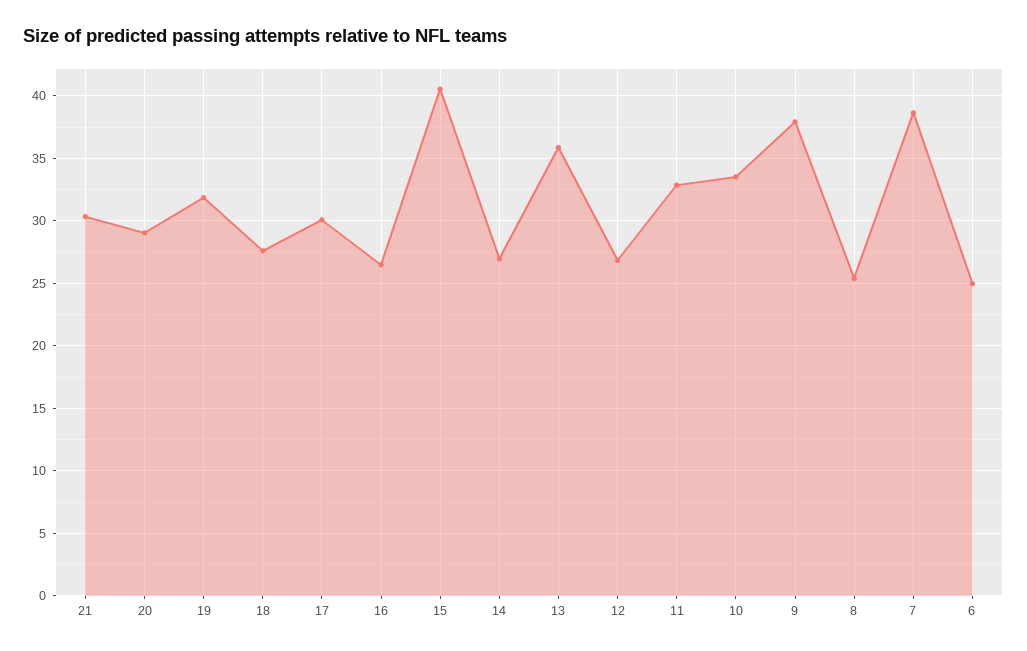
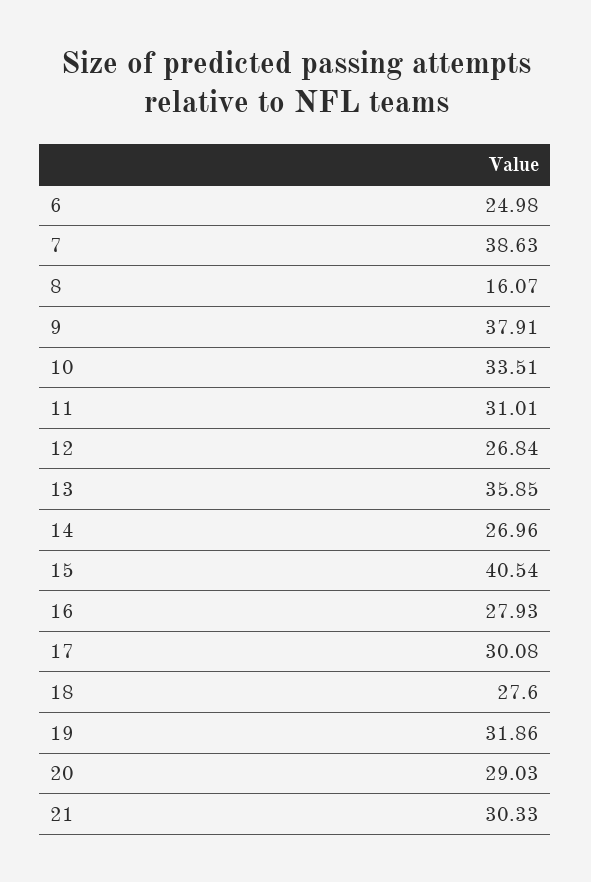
  {
    "21": 30.33,
    "20": 29.03,
    "19": 31.86,
    "18": 27.6,
    "17": 30.08,
-   "16": 26.5,
+   "16": 27.93,
    "15": 40.54,
    "14": 26.96,
    "13": 35.85,
    "12": 26.84,
-   "11": 33,
+   "11": 31.01,
    "10": 33.51,
    "9": 37.91,
-   "8": 25.5,
+   "8": 16.07,
    "7": 38.63,
    "6": 24.98
  }

